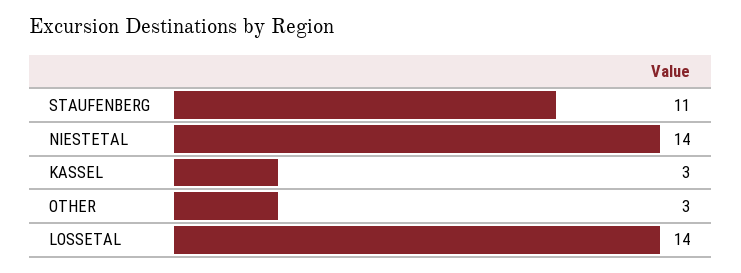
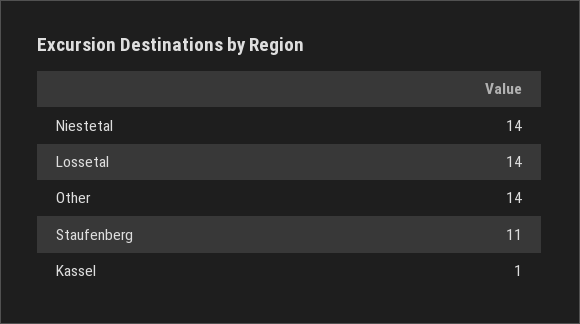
  {
    "STAUFENBERG": 11,
    "NIESTETAL": 14,
-   "KASSEL": 3,
+   "KASSEL": 1,
-   "OTHER": 3,
+   "OTHER": 14,
    "LOSSETAL": 14
  }

